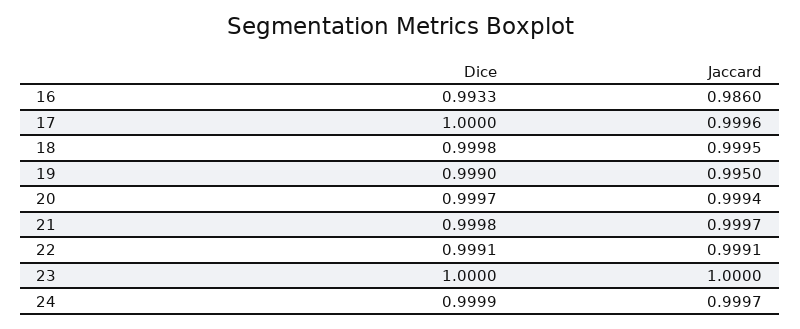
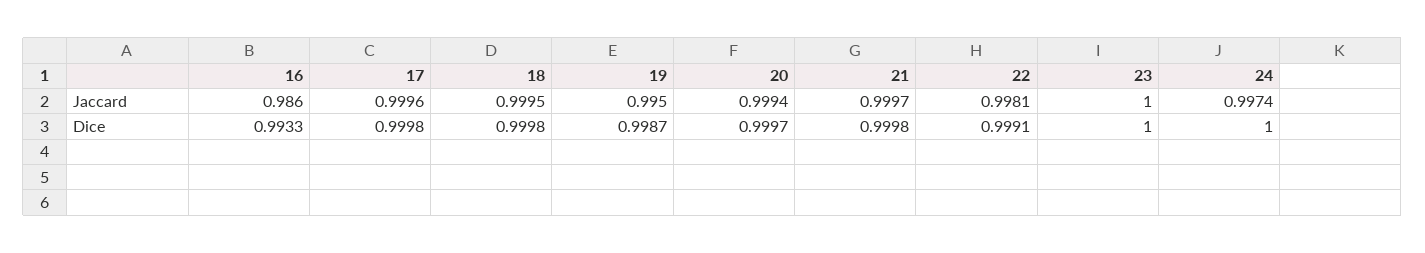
  {
    "Dice": {
      "16": 0.9933,
-     "17": 1,
+     "17": 0.9998,
      "18": 0.9998,
-     "19": 0.999,
+     "19": 0.9987,
      "20": 0.9997,
      "21": 0.9998,
      "22": 0.9991,
      "23": 1,
-     "24": 0.9999
+     "24": 1
    },
    "Jaccard": {
      "16": 0.986,
      "17": 0.9996,
      "18": 0.9995,
      "19": 0.995,
      "20": 0.9994,
      "21": 0.9997,
-     "22": 0.9991,
+     "22": 0.9981,
      "23": 1,
-     "24": 0.9997
+     "24": 0.9974
    }
  }

